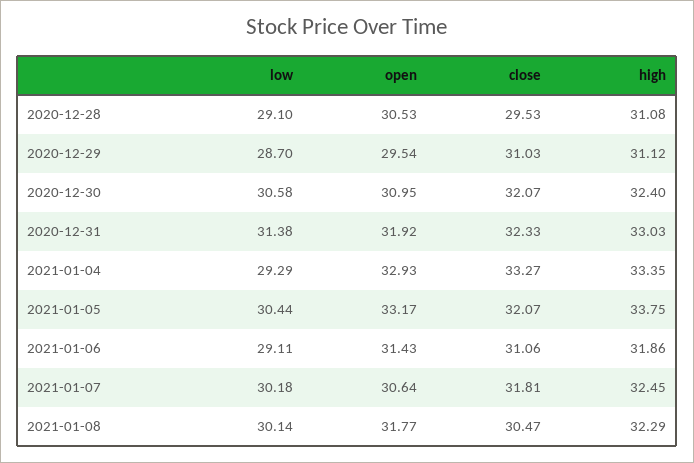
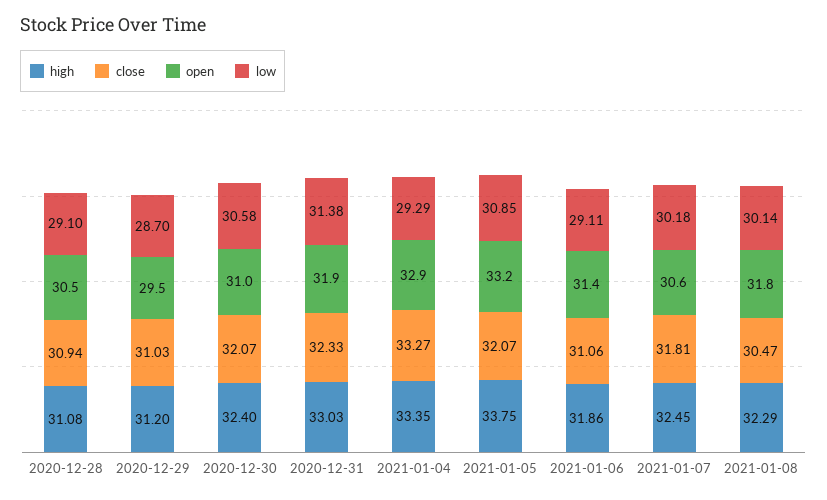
  {
    "low": {
      "2020-12-28": 29.1,
      "2020-12-29": 28.7,
      "2020-12-30": 30.58,
      "2020-12-31": 31.38,
      "2021-01-04": 29.29,
-     "2021-01-05": 30.44,
+     "2021-01-05": 30.85,
      "2021-01-06": 29.11,
      "2021-01-07": 30.18,
      "2021-01-08": 30.14
    },
    "open": {
      "2020-12-28": 30.53,
      "2020-12-29": 29.54,
      "2020-12-30": 30.95,
      "2020-12-31": 31.92,
      "2021-01-04": 32.93,
      "2021-01-05": 33.17,
      "2021-01-06": 31.43,
      "2021-01-07": 30.64,
      "2021-01-08": 31.77
    },
    "close": {
-     "2020-12-28": 29.53,
+     "2020-12-28": 30.94,
      "2020-12-29": 31.03,
      "2020-12-30": 32.07,
      "2020-12-31": 32.33,
      "2021-01-04": 33.27,
      "2021-01-05": 32.07,
      "2021-01-06": 31.06,
      "2021-01-07": 31.81,
      "2021-01-08": 30.47
    },
    "high": {
      "2020-12-28": 31.08,
-     "2020-12-29": 31.12,
+     "2020-12-29": 31.2,
      "2020-12-30": 32.4,
      "2020-12-31": 33.03,
      "2021-01-04": 33.35,
      "2021-01-05": 33.75,
      "2021-01-06": 31.86,
      "2021-01-07": 32.45,
      "2021-01-08": 32.29
    }
  }

